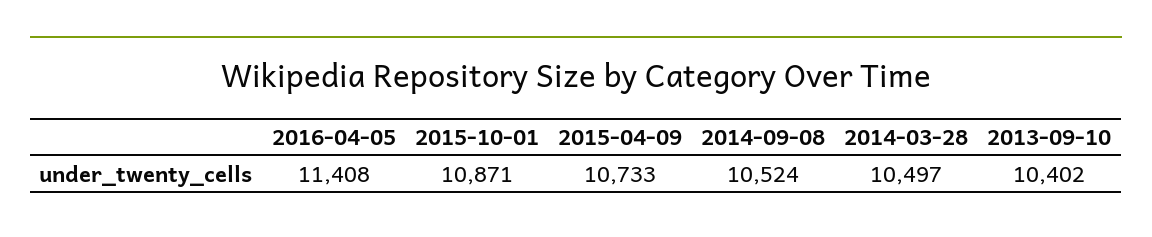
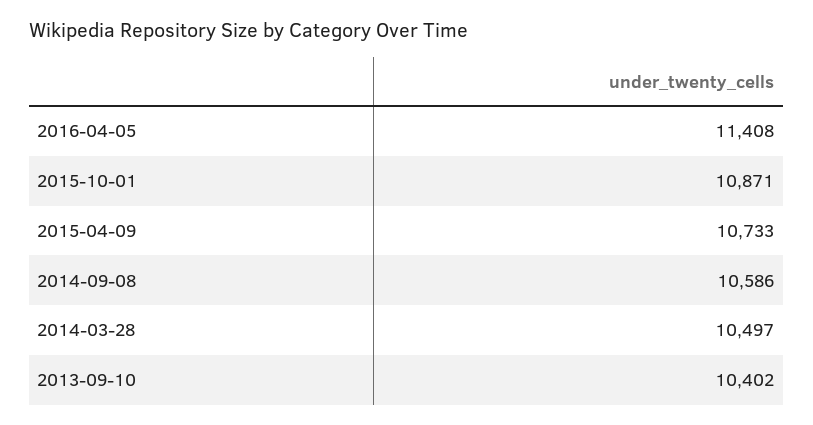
  {
    "2016-04-05": 11408,
    "2015-10-01": 10871,
    "2015-04-09": 10733,
-   "2014-09-08": 10524,
+   "2014-09-08": 10586,
    "2014-03-28": 10497,
    "2013-09-10": 10402
  }

